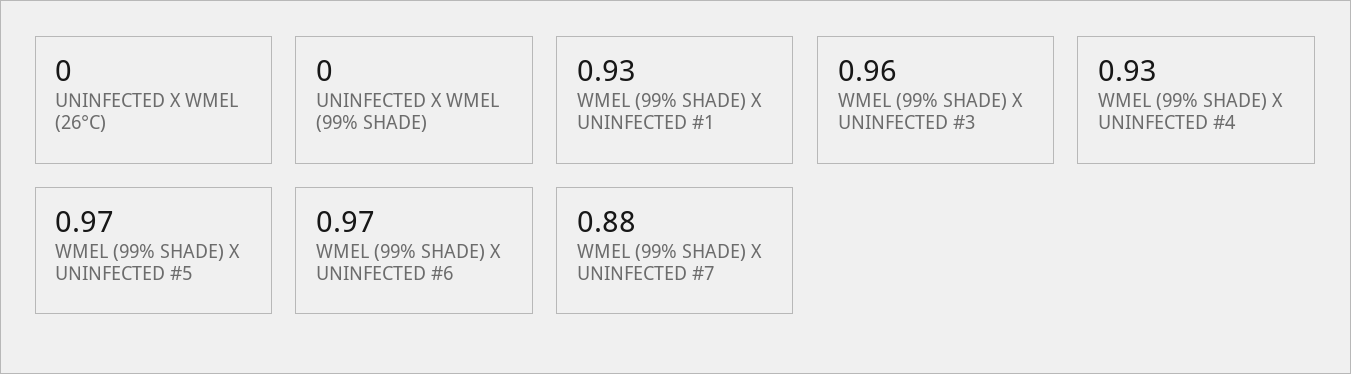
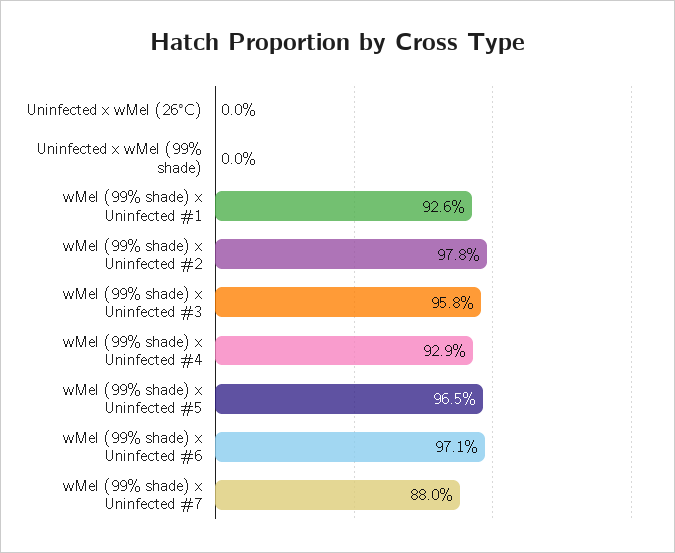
  {
    "UNINFECTED X WMEL (26°C)": 0,
    "UNINFECTED X WMEL (99% SHADE)": 0,
    "WMEL (99% SHADE) X UNINFECTED #1": 0.926,
    "WMEL (99% SHADE) X UNINFECTED #3": 0.958,
    "WMEL (99% SHADE) X UNINFECTED #4": 0.929,
    "WMEL (99% SHADE) X UNINFECTED #5": 0.965,
    "WMEL (99% SHADE) X UNINFECTED #6": 0.971,
-   "WMEL (99% SHADE) X UNINFECTED #7": 0.88
+   "WMEL (99% SHADE) X UNINFECTED #7": 0.88,
+   "wMel (99% shade) x Uninfected #2": 0.978
  }

